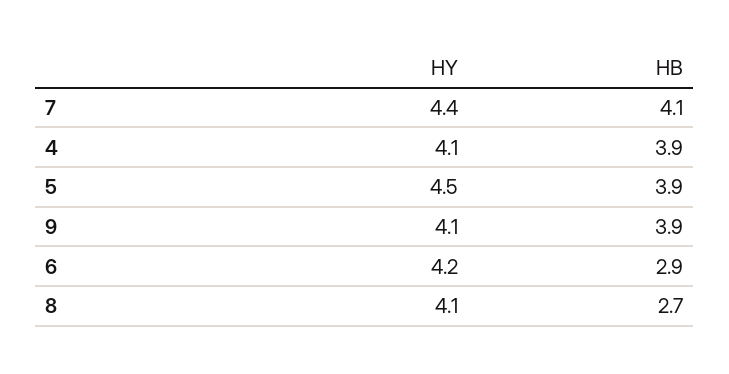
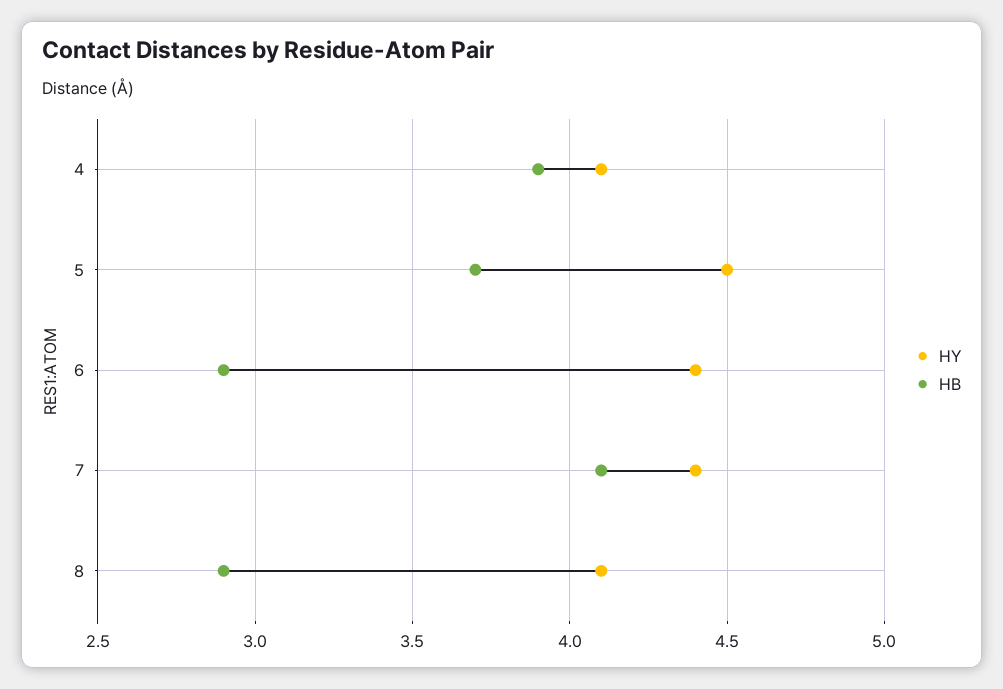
  {
    "HY": {
      "7": 4.4,
      "4": 4.1,
      "5": 4.5,
-     "9": 4.1,
-     "6": 4.2,
+     "6": 4.4,
      "8": 4.1
    },
    "HB": {
      "7": 4.1,
      "4": 3.9,
-     "5": 3.9,
+     "5": 3.7,
-     "9": 3.9,
      "6": 2.9,
-     "8": 2.7
+     "8": 2.9
    }
  }

